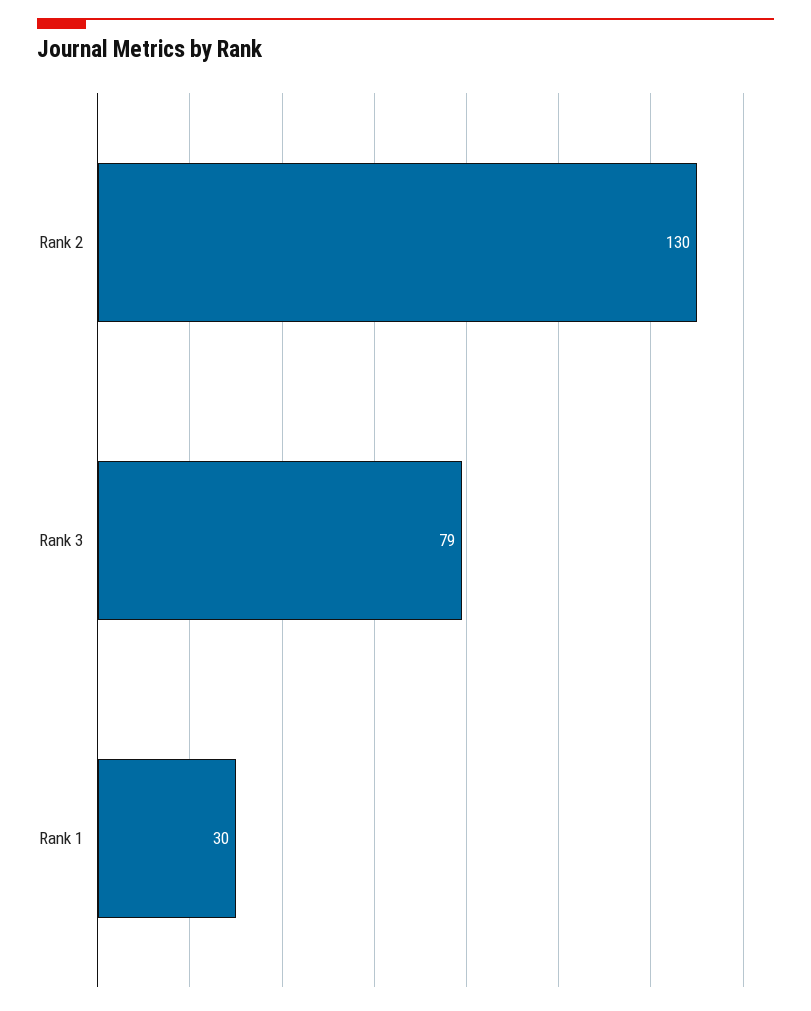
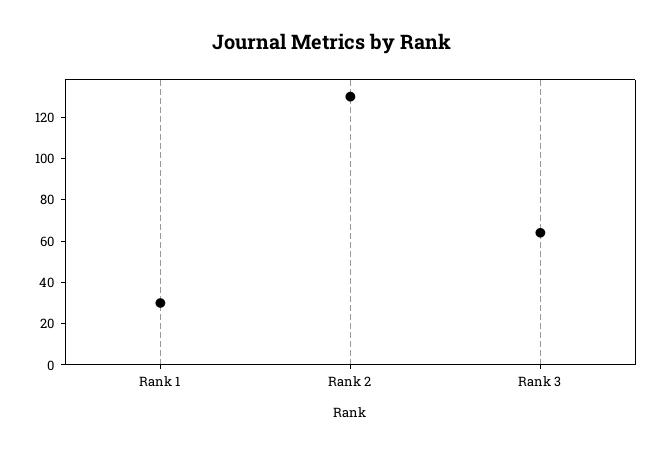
  {
    "Rank 2": 130,
-   "Rank 3": 79,
+   "Rank 3": 65,
    "Rank 1": 30
  }

